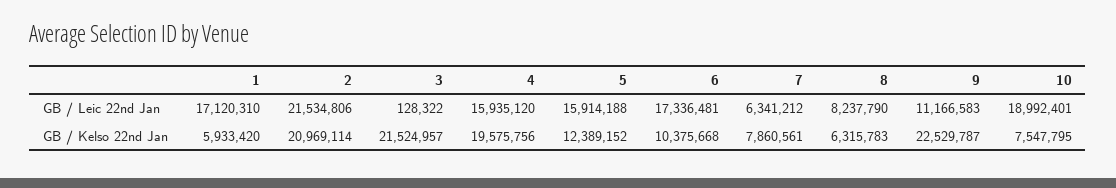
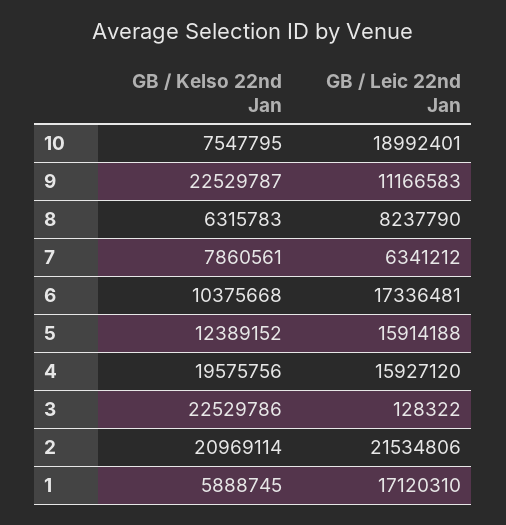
  {
    "1": {
      "GB / Leic 22nd Jan": 17120310,
-     "GB / Kelso 22nd Jan": 5933420
+     "GB / Kelso 22nd Jan": 5888745
    },
    "2": {
      "GB / Leic 22nd Jan": 21534806,
      "GB / Kelso 22nd Jan": 20969114
    },
    "3": {
      "GB / Leic 22nd Jan": 128322,
-     "GB / Kelso 22nd Jan": 21524957
+     "GB / Kelso 22nd Jan": 22529786
    },
    "4": {
-     "GB / Leic 22nd Jan": 15935120,
+     "GB / Leic 22nd Jan": 15927120,
      "GB / Kelso 22nd Jan": 19575756
    },
    "5": {
      "GB / Leic 22nd Jan": 15914188,
      "GB / Kelso 22nd Jan": 12389152
    },
    "6": {
      "GB / Leic 22nd Jan": 17336481,
      "GB / Kelso 22nd Jan": 10375668
    },
    "7": {
      "GB / Leic 22nd Jan": 6341212,
      "GB / Kelso 22nd Jan": 7860561
    },
    "8": {
      "GB / Leic 22nd Jan": 8237790,
      "GB / Kelso 22nd Jan": 6315783
    },
    "9": {
      "GB / Leic 22nd Jan": 11166583,
      "GB / Kelso 22nd Jan": 22529787
    },
    "10": {
      "GB / Leic 22nd Jan": 18992401,
      "GB / Kelso 22nd Jan": 7547795
    }
  }

